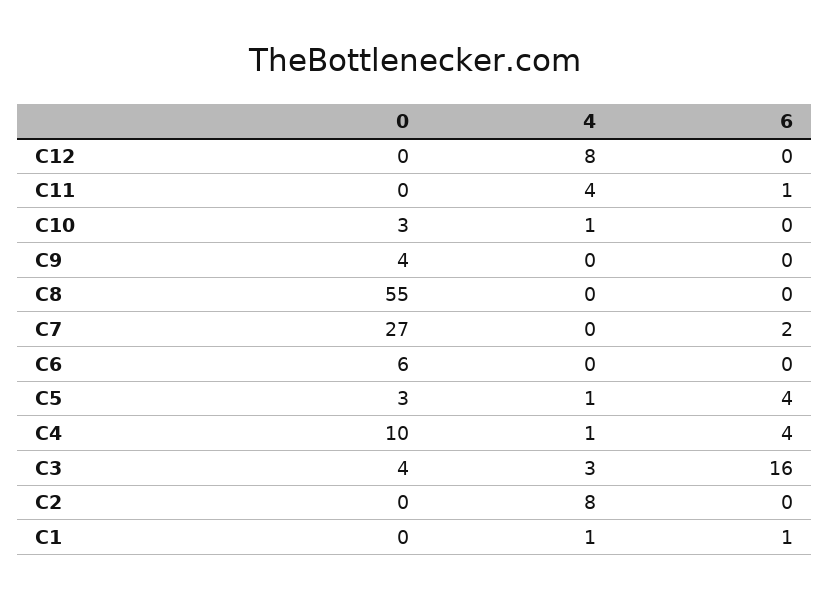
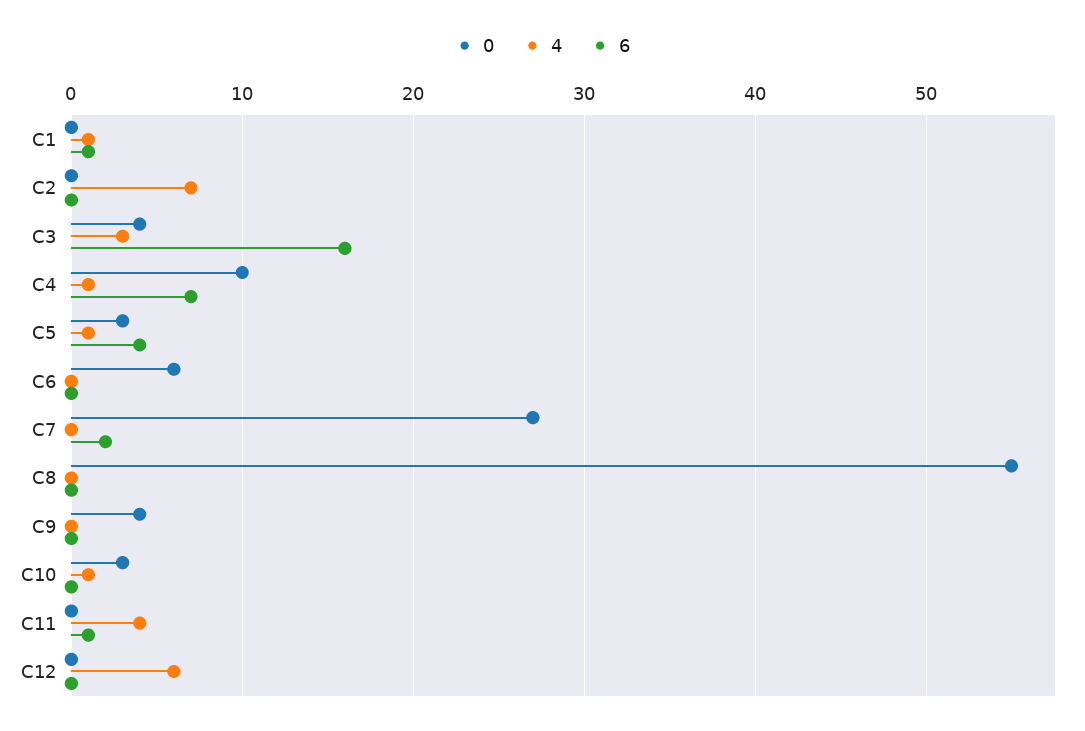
  {
    "0": {
      "C12": 0,
      "C11": 0,
      "C10": 3,
      "C9": 4,
      "C8": 55,
      "C7": 27,
      "C6": 6,
      "C5": 3,
      "C4": 10,
      "C3": 4,
      "C2": 0,
      "C1": 0
    },
    "4": {
-     "C12": 8,
+     "C12": 6,
      "C11": 4,
      "C10": 1,
      "C9": 0,
      "C8": 0,
      "C7": 0,
      "C6": 0,
      "C5": 1,
      "C4": 1,
      "C3": 3,
-     "C2": 8,
+     "C2": 7,
      "C1": 1
    },
    "6": {
      "C12": 0,
      "C11": 1,
      "C10": 0,
      "C9": 0,
      "C8": 0,
      "C7": 2,
      "C6": 0,
      "C5": 4,
-     "C4": 4,
+     "C4": 7,
      "C3": 16,
      "C2": 0,
      "C1": 1
    }
  }

